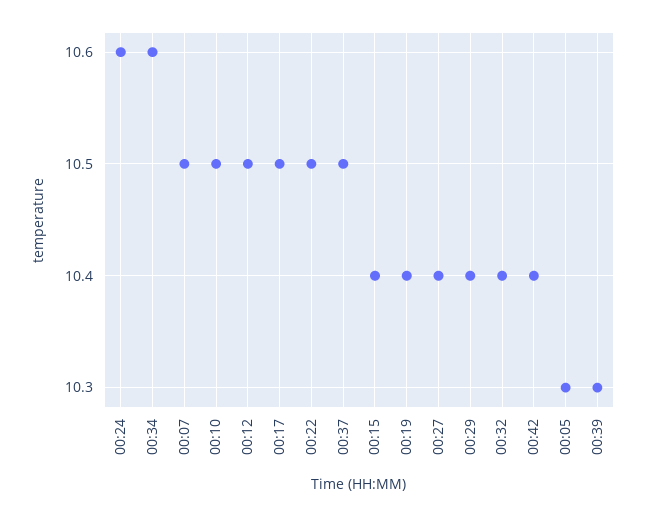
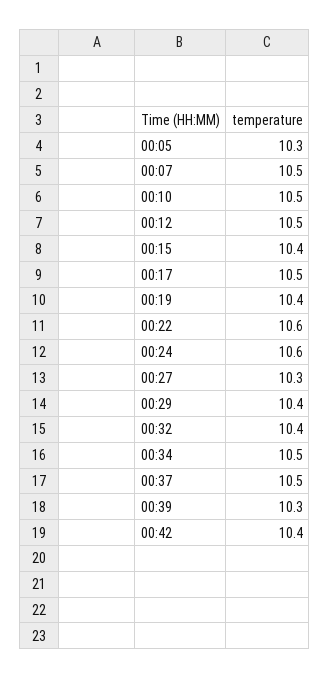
  {
    "00:24": 10.6,
-   "00:34": 10.6,
+   "00:34": 10.5,
    "00:07": 10.5,
    "00:10": 10.5,
    "00:12": 10.5,
    "00:17": 10.5,
-   "00:22": 10.5,
+   "00:22": 10.6,
    "00:37": 10.5,
    "00:15": 10.4,
    "00:19": 10.4,
-   "00:27": 10.4,
+   "00:27": 10.3,
    "00:29": 10.4,
    "00:32": 10.4,
    "00:42": 10.4,
    "00:05": 10.3,
    "00:39": 10.3
  }

